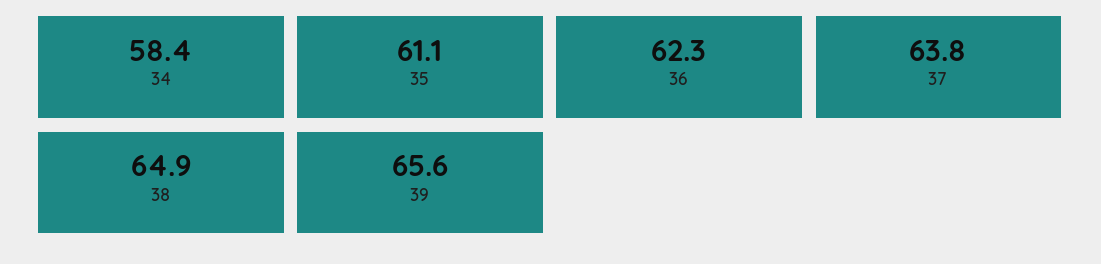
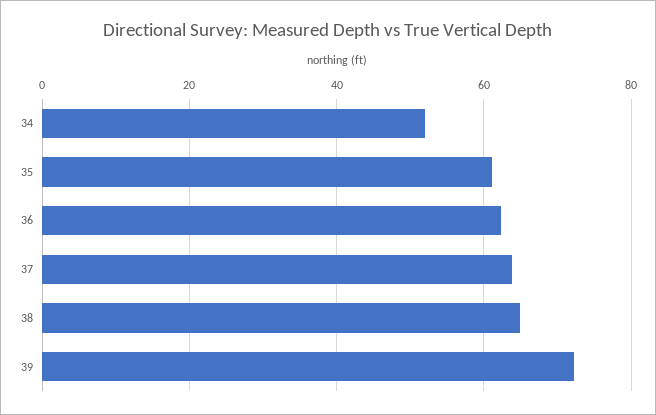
  {
-   "34": 58.4,
+   "34": 52,
    "35": 61.1,
    "36": 62.3,
    "37": 63.8,
    "38": 64.9,
-   "39": 65.6
+   "39": 72
  }

